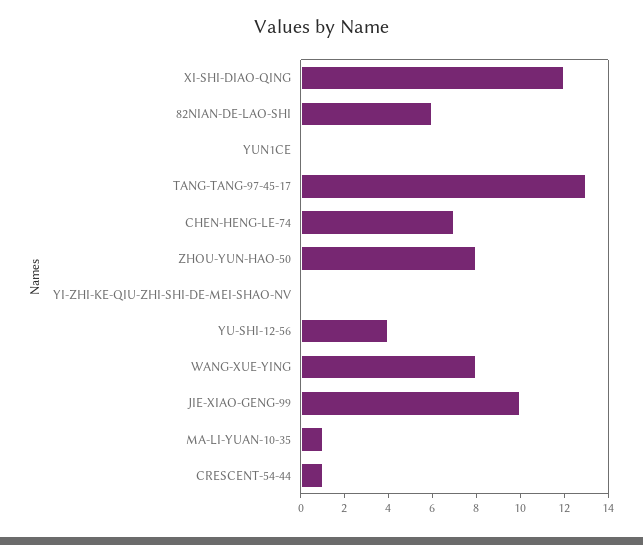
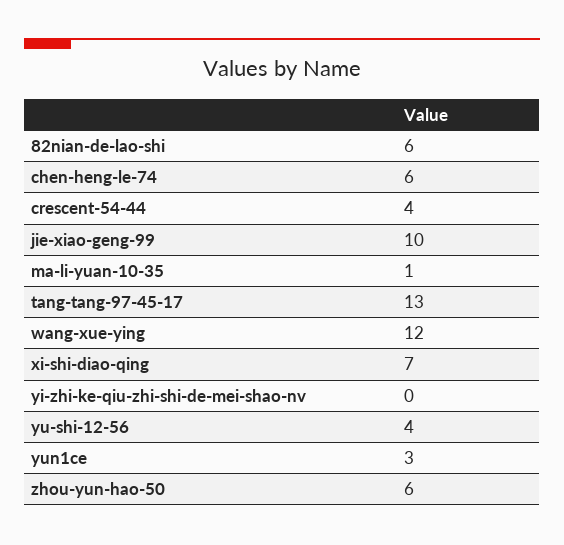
  {
-   "XI-SHI-DIAO-QING": 12,
+   "XI-SHI-DIAO-QING": 7,
    "82NIAN-DE-LAO-SHI": 6,
-   "YUN1CE": 0,
+   "YUN1CE": 3,
    "TANG-TANG-97-45-17": 13,
-   "CHEN-HENG-LE-74": 7,
+   "CHEN-HENG-LE-74": 6,
-   "ZHOU-YUN-HAO-50": 8,
+   "ZHOU-YUN-HAO-50": 6,
    "YI-ZHI-KE-QIU-ZHI-SHI-DE-MEI-SHAO-NV": 0,
    "YU-SHI-12-56": 4,
-   "WANG-XUE-YING": 8,
+   "WANG-XUE-YING": 12,
    "JIE-XIAO-GENG-99": 10,
    "MA-LI-YUAN-10-35": 1,
-   "CRESCENT-54-44": 1
+   "CRESCENT-54-44": 4
  }

